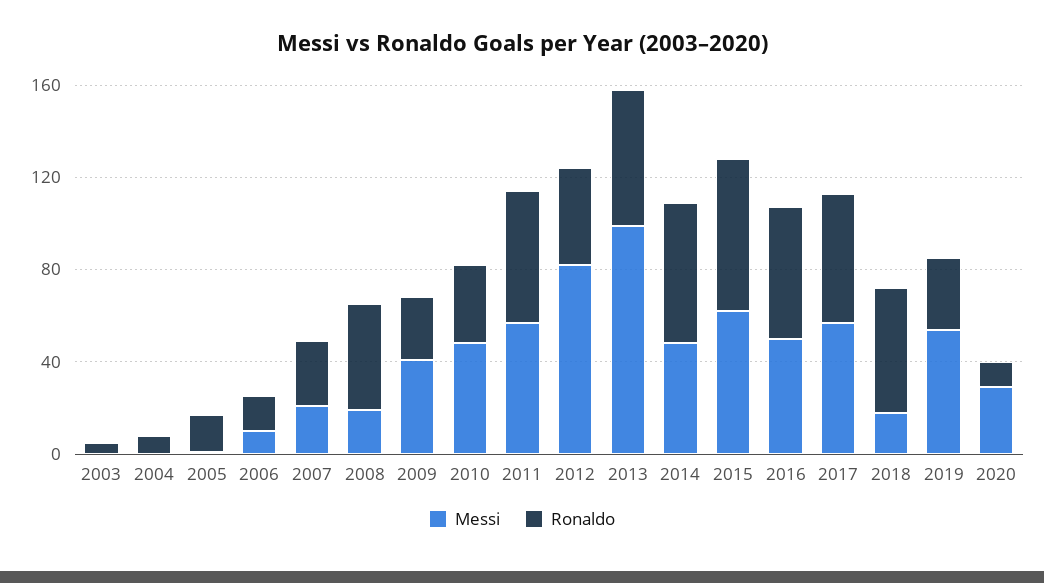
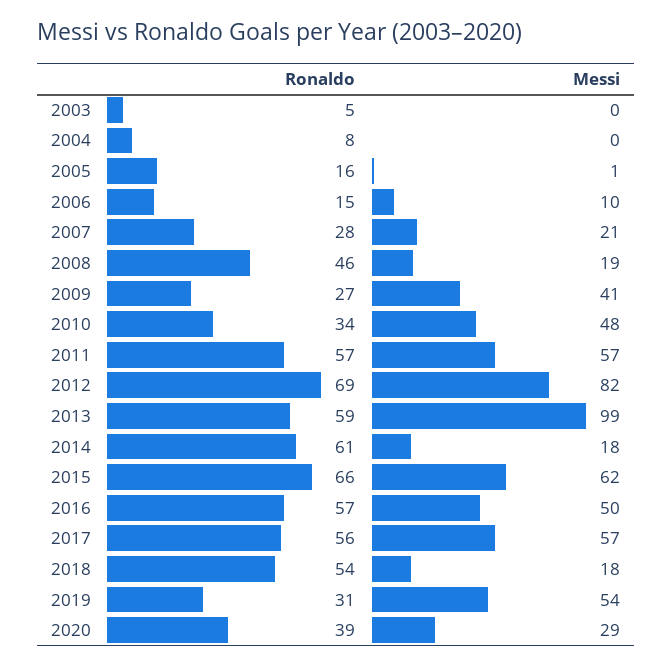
  {
    "Messi": {
      "2003": 0,
      "2004": 0,
      "2005": 1,
      "2006": 10,
      "2007": 21,
      "2008": 19,
      "2009": 41,
      "2010": 48,
      "2011": 57,
      "2012": 82,
      "2013": 99,
-     "2014": 50,
+     "2014": 18,
      "2015": 62,
      "2016": 50,
      "2017": 57,
      "2018": 18,
      "2019": 54,
      "2020": 29
    },
    "Ronaldo": {
      "2003": 5,
      "2004": 8,
      "2005": 16,
      "2006": 15,
      "2007": 28,
      "2008": 46,
      "2009": 27,
      "2010": 34,
      "2011": 57,
-     "2012": 40,
+     "2012": 69,
      "2013": 59,
      "2014": 61,
      "2015": 66,
      "2016": 57,
      "2017": 56,
      "2018": 54,
      "2019": 31,
-     "2020": 10
+     "2020": 39
    }
  }

